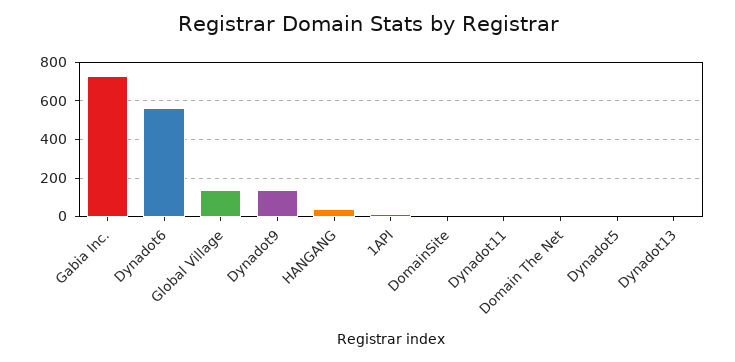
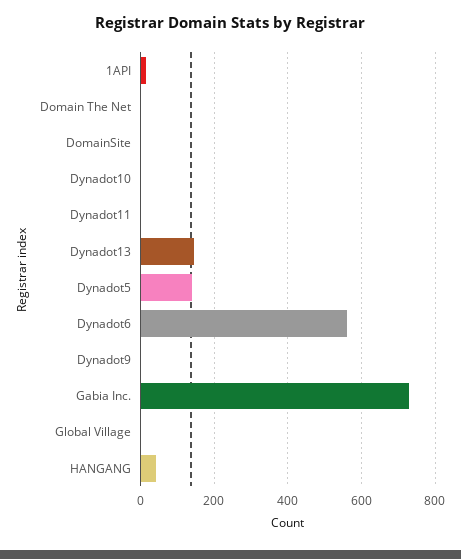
  {
    "Gabia Inc.": 720,
    "Dynadot6": 560,
-   "Global Village": 150,
+   "Global Village": 0,
-   "Dynadot9": 150,
+   "Dynadot9": 0,
    "HANGANG": 40,
    "1API": 20,
    "DomainSite": 0,
    "Dynadot11": 0,
    "Domain The Net": 0,
-   "Dynadot5": 0,
+   "Dynadot5": 140,
-   "Dynadot13": 0
+   "Dynadot13": 140,
+   "Dynadot10": 0
  }

